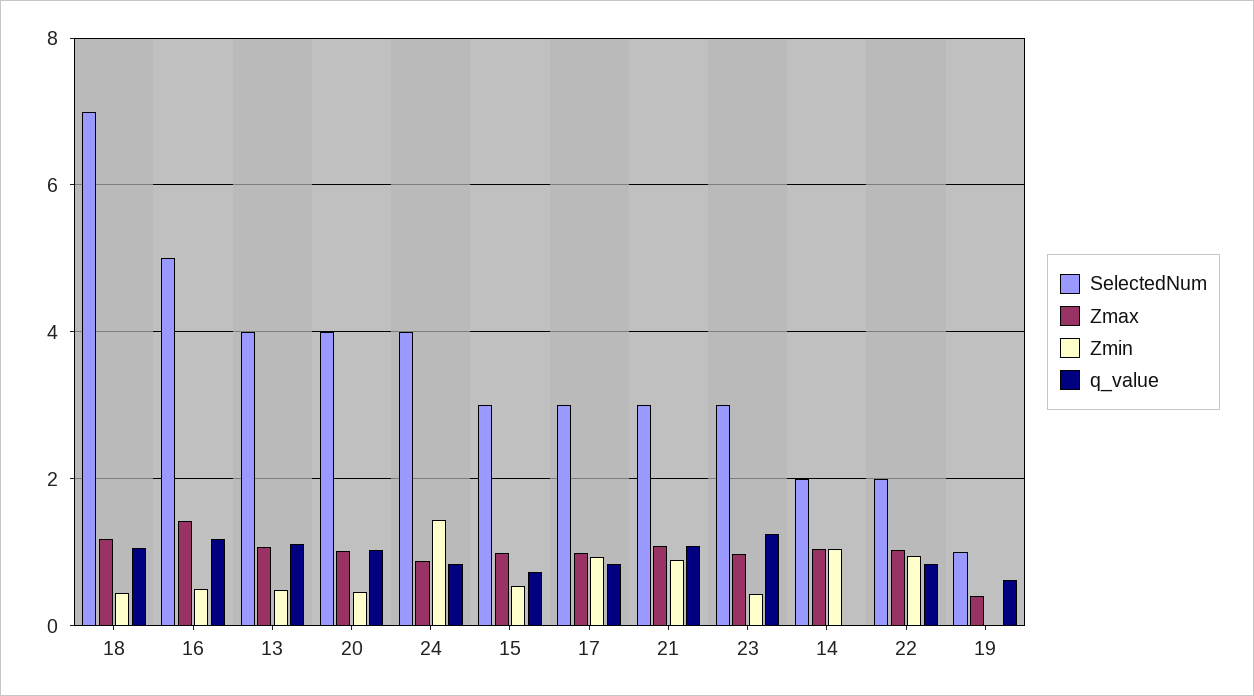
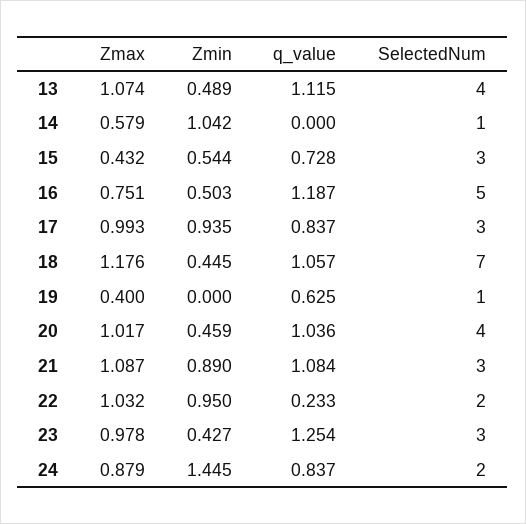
  {
    "SelectedNum": {
      "18": 7,
      "16": 5,
      "13": 4,
      "20": 4,
-     "24": 4,
+     "24": 2,
      "15": 3,
      "17": 3,
      "21": 3,
      "23": 3,
-     "14": 2,
+     "14": 1,
      "22": 2,
      "19": 1
    },
    "Zmax": {
      "18": 1.176,
-     "16": 1.4,
+     "16": 0.751,
      "13": 1.074,
      "20": 1.017,
      "24": 0.879,
-     "15": 1,
+     "15": 0.432,
      "17": 0.993,
      "21": 1.087,
      "23": 0.978,
-     "14": 1,
+     "14": 0.579,
      "22": 1.032,
      "19": 0.4
    },
    "Zmin": {
      "18": 0.445,
      "16": 0.503,
      "13": 0.489,
      "20": 0.459,
      "24": 1.445,
      "15": 0.544,
      "17": 0.935,
      "21": 0.89,
      "23": 0.427,
      "14": 1.042,
      "22": 0.95,
      "19": 0
    },
    "q_value": {
      "18": 1.057,
      "16": 1.187,
      "13": 1.115,
      "20": 1.036,
      "24": 0.837,
      "15": 0.728,
      "17": 0.837,
      "21": 1.084,
      "23": 1.254,
      "14": 0,
-     "22": 0.8,
+     "22": 0.233,
      "19": 0.625
    }
  }

